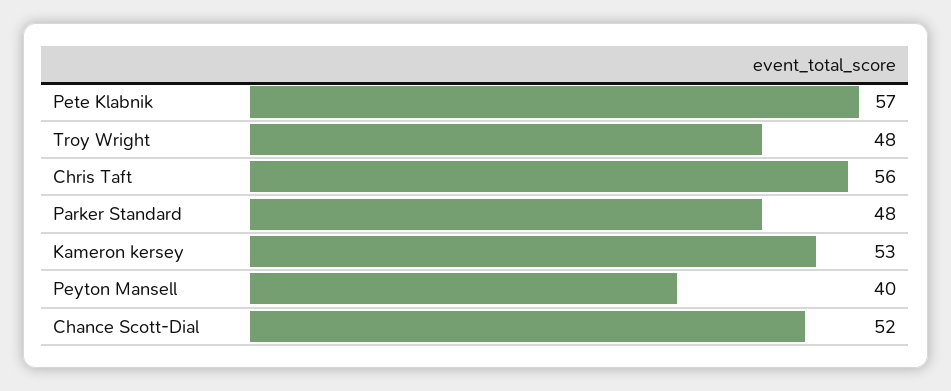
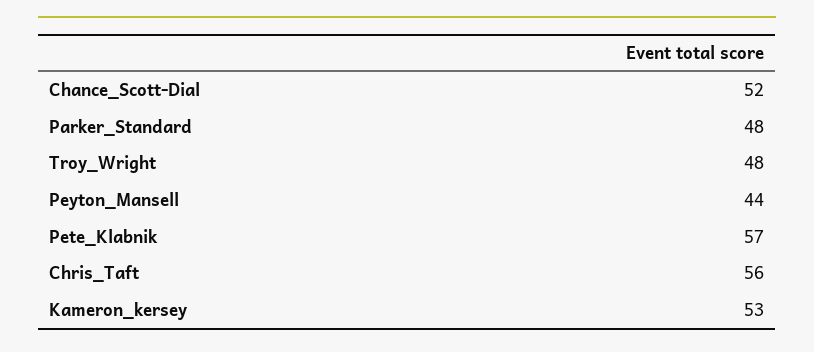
  {
    "Pete Klabnik": 57,
    "Troy Wright": 48,
    "Chris Taft": 56,
    "Parker Standard": 48,
    "Kameron kersey": 53,
-   "Peyton Mansell": 40,
+   "Peyton Mansell": 44,
    "Chance Scott-Dial": 52
  }

